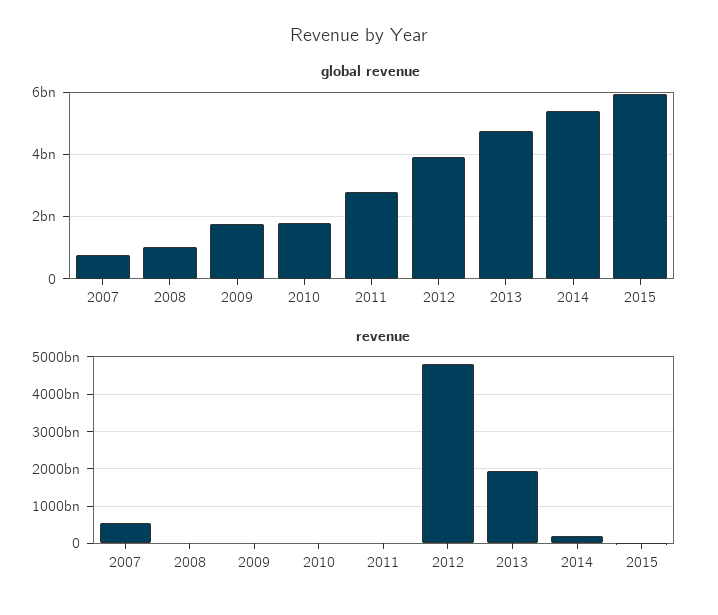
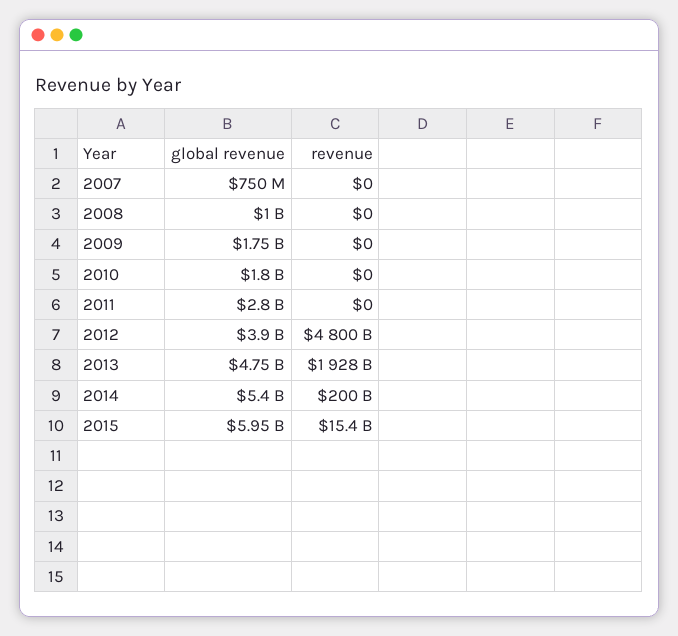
  {
    "global revenue": {
      "2007": 750000000,
      "2008": 1000000000,
      "2009": 1750000000,
      "2010": 1800000000,
      "2011": 2800000000,
      "2012": 3900000000,
      "2013": 4750000000,
      "2014": 5400000000,
      "2015": 5950000000
    },
    "revenue": {
-     "2007": 600000000000,
+     "2007": 0,
      "2008": 0,
      "2009": 0,
      "2010": 0,
      "2011": 0,
      "2012": 4800000000000,
      "2013": 1928000000000,
      "2014": 200000000000,
      "2015": 15400000000
    }
  }

